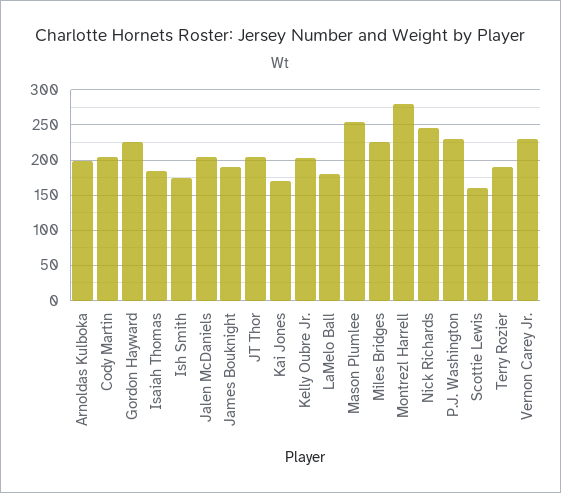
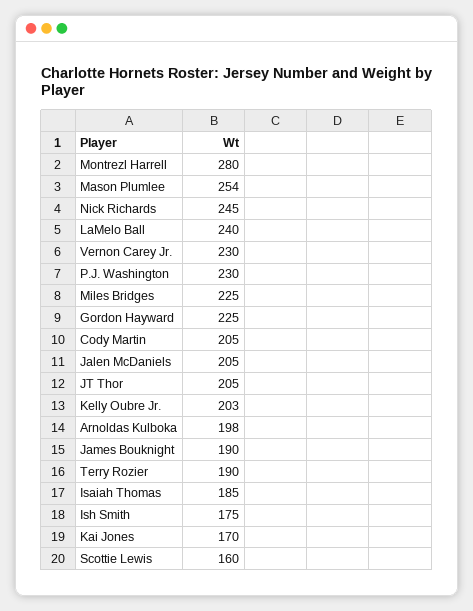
  {
    "Arnoldas Kulboka": 198,
    "Cody Martin": 205,
    "Gordon Hayward": 225,
    "Isaiah Thomas": 185,
    "Ish Smith": 175,
    "Jalen McDaniels": 205,
    "James Bouknight": 190,
    "JT Thor": 205,
    "Kai Jones": 170,
    "Kelly Oubre Jr.": 203,
-   "LaMelo Ball": 180,
+   "LaMelo Ball": 240,
    "Mason Plumlee": 254,
    "Miles Bridges": 225,
    "Montrezl Harrell": 280,
    "Nick Richards": 245,
    "P.J. Washington": 230,
    "Scottie Lewis": 160,
    "Terry Rozier": 190,
    "Vernon Carey Jr.": 230
  }

